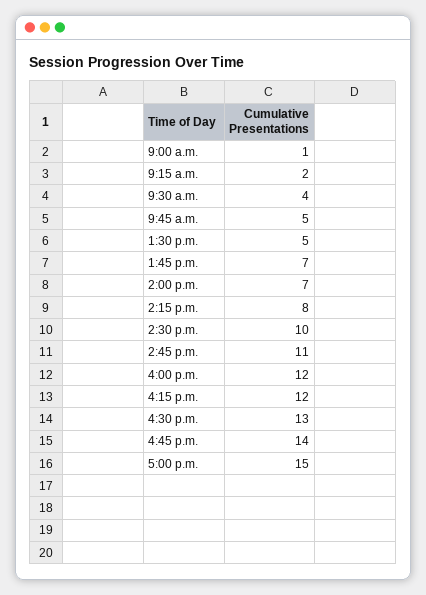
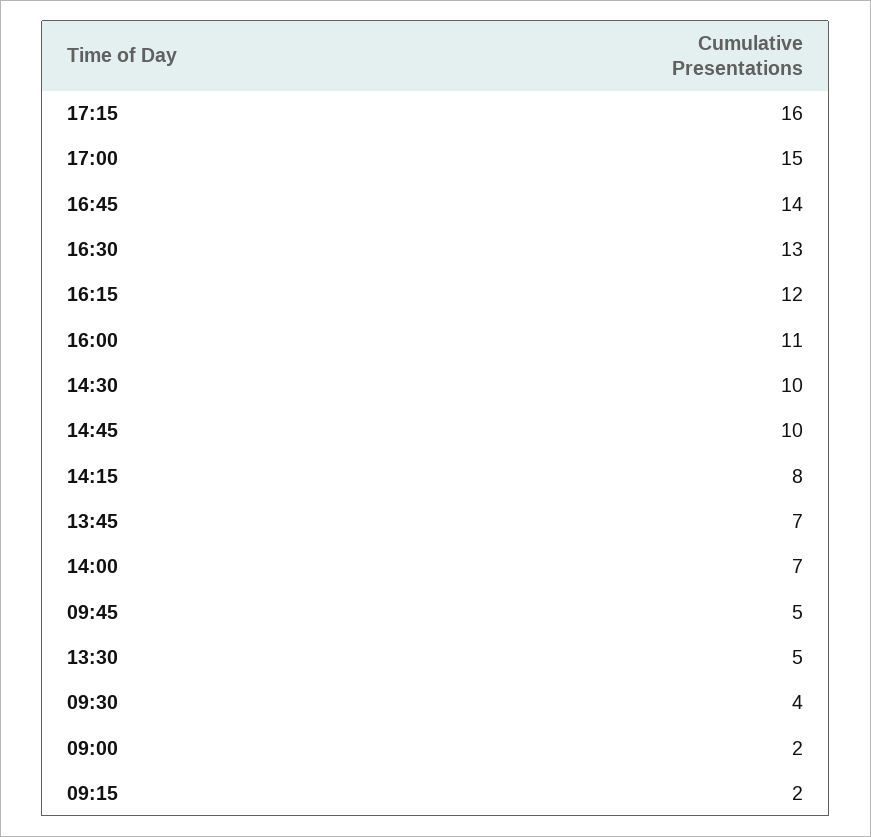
  {
-   "9:00 a.m.": 1,
+   "9:00 a.m.": 2,
    "9:15 a.m.": 2,
    "9:30 a.m.": 4,
    "9:45 a.m.": 5,
    "1:30 p.m.": 5,
    "1:45 p.m.": 7,
    "2:00 p.m.": 7,
    "2:15 p.m.": 8,
    "2:30 p.m.": 10,
-   "2:45 p.m.": 11,
+   "2:45 p.m.": 10,
-   "4:00 p.m.": 12,
+   "4:00 p.m.": 11,
    "4:15 p.m.": 12,
    "4:30 p.m.": 13,
    "4:45 p.m.": 14,
-   "5:00 p.m.": 15
+   "5:00 p.m.": 15,
+   "17:15": 16
  }

